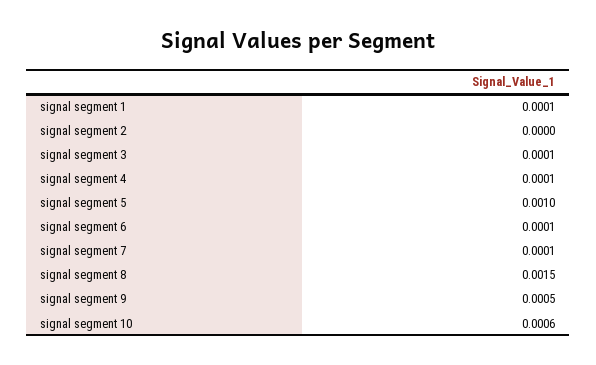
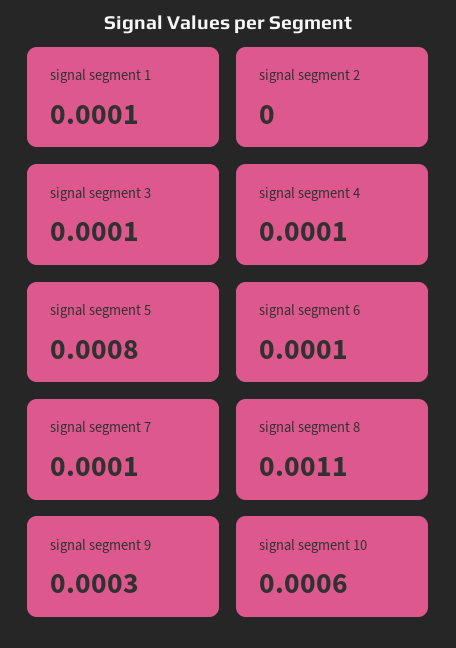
  {
    "signal segment 1": 0.0001,
    "signal segment 2": 0,
    "signal segment 3": 0.0001,
    "signal segment 4": 0.0001,
-   "signal segment 5": 0.001,
+   "signal segment 5": 0.0008,
    "signal segment 6": 0.0001,
    "signal segment 7": 0.0001,
-   "signal segment 8": 0.0015,
+   "signal segment 8": 0.0011,
-   "signal segment 9": 0.0005,
+   "signal segment 9": 0.0003,
    "signal segment 10": 0.0006
  }

